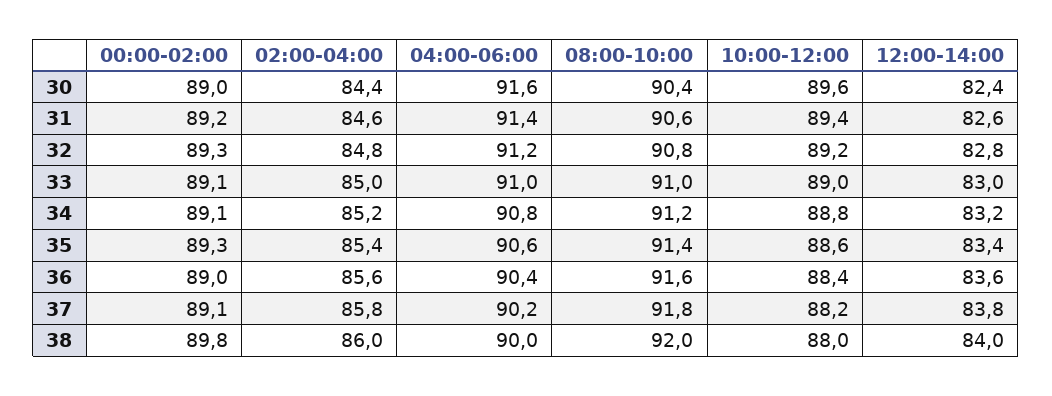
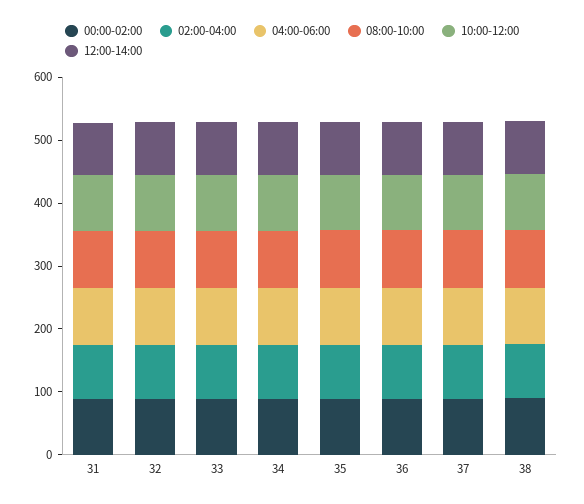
  {
    "00:00-02:00": {
-     "30": 89,
      "31": 89.2,
      "32": 89.3,
      "33": 89.1,
      "34": 89.1,
      "35": 89.3,
      "36": 89,
      "37": 89.1,
      "38": 89.8
    },
    "02:00-04:00": {
-     "30": 84.4,
      "31": 84.6,
      "32": 84.8,
      "33": 85,
      "34": 85.2,
      "35": 85.4,
      "36": 85.6,
      "37": 85.8,
      "38": 86
    },
    "04:00-06:00": {
-     "30": 91.6,
      "31": 91.4,
      "32": 91.2,
      "33": 91,
      "34": 90.8,
      "35": 90.6,
      "36": 90.4,
      "37": 90.2,
      "38": 90
    },
    "08:00-10:00": {
-     "30": 90.4,
      "31": 90.6,
      "32": 90.8,
      "33": 91,
      "34": 91.2,
      "35": 91.4,
      "36": 91.6,
      "37": 91.8,
      "38": 92
    },
    "10:00-12:00": {
-     "30": 89.6,
      "31": 89.4,
      "32": 89.2,
      "33": 89,
      "34": 88.8,
      "35": 88.6,
      "36": 88.4,
      "37": 88.2,
      "38": 88
    },
    "12:00-14:00": {
-     "30": 82.4,
      "31": 82.6,
      "32": 82.8,
      "33": 83,
      "34": 83.2,
      "35": 83.4,
      "36": 83.6,
      "37": 83.8,
      "38": 84
    }
  }

